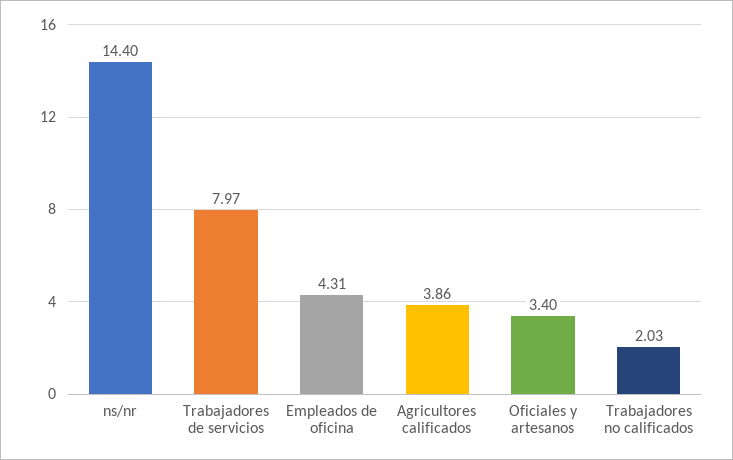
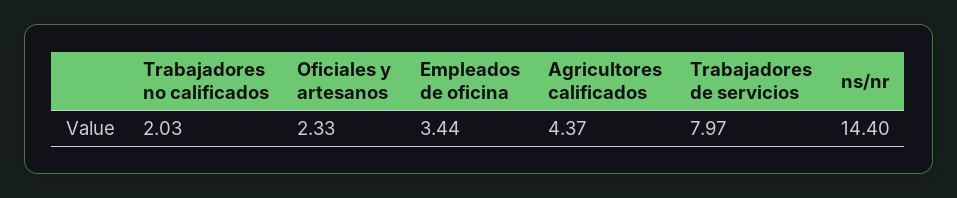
  {
    "ns/nr": 14.4,
    "Trabajadores de servicios": 7.97,
-   "Empleados de oficina": 4.31,
+   "Empleados de oficina": 3.44,
-   "Agricultores calificados": 3.86,
+   "Agricultores calificados": 4.37,
-   "Oficiales y artesanos": 3.4,
+   "Oficiales y artesanos": 2.33,
    "Trabajadores no calificados": 2.03
  }

